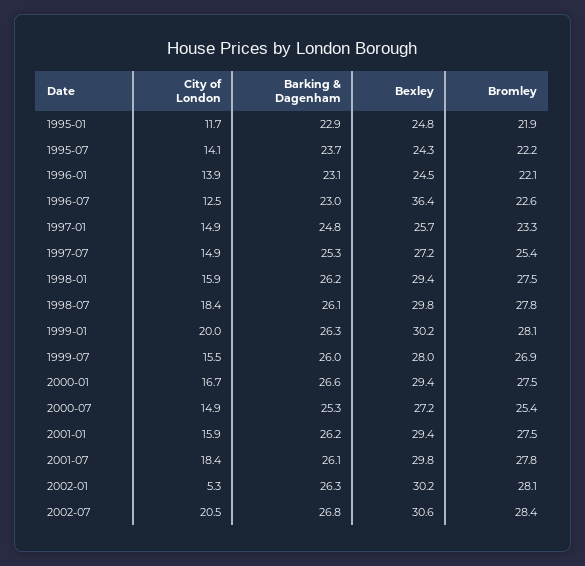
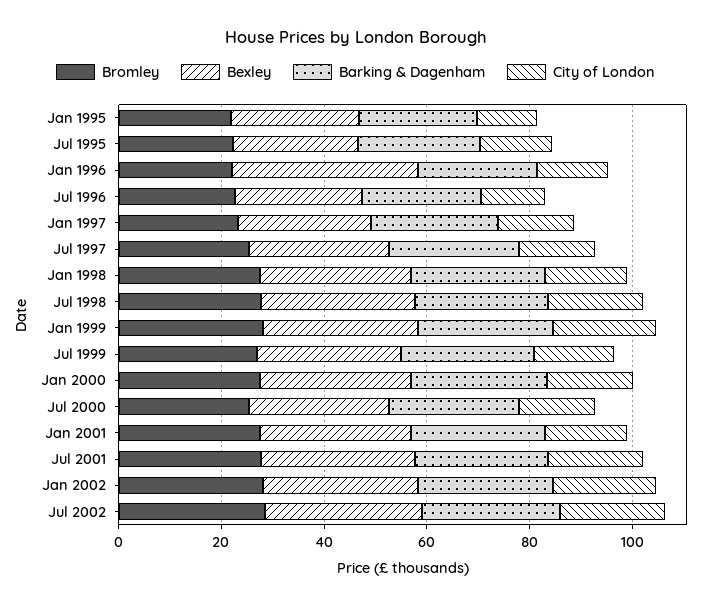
  {
    "City of London": {
      "1995-01": 11.7,
      "1995-07": 14.1,
      "1996-01": 13.9,
      "1996-07": 12.5,
      "1997-01": 14.9,
      "1997-07": 14.9,
      "1998-01": 15.9,
      "1998-07": 18.4,
      "1999-01": 20,
      "1999-07": 15.5,
      "2000-01": 16.7,
      "2000-07": 14.9,
      "2001-01": 15.9,
      "2001-07": 18.4,
-     "2002-01": 5.3,
+     "2002-01": 20,
      "2002-07": 20.5
    },
    "Barking & Dagenham": {
      "1995-01": 22.9,
      "1995-07": 23.7,
      "1996-01": 23.1,
      "1996-07": 23,
      "1997-01": 24.8,
      "1997-07": 25.3,
      "1998-01": 26.2,
      "1998-07": 26.1,
      "1999-01": 26.3,
      "1999-07": 26,
      "2000-01": 26.6,
      "2000-07": 25.3,
      "2001-01": 26.2,
      "2001-07": 26.1,
      "2002-01": 26.3,
      "2002-07": 26.8
    },
    "Bexley": {
      "1995-01": 24.8,
      "1995-07": 24.3,
-     "1996-01": 24.5,
+     "1996-01": 35,
-     "1996-07": 36.4,
+     "1996-07": 25,
      "1997-01": 25.7,
      "1997-07": 27.2,
      "1998-01": 29.4,
      "1998-07": 29.8,
      "1999-01": 30.2,
      "1999-07": 28,
      "2000-01": 29.4,
      "2000-07": 27.2,
      "2001-01": 29.4,
      "2001-07": 29.8,
      "2002-01": 30.2,
      "2002-07": 30.6
    },
    "Bromley": {
      "1995-01": 21.9,
      "1995-07": 22.2,
      "1996-01": 22.1,
      "1996-07": 22.6,
      "1997-01": 23.3,
      "1997-07": 25.4,
      "1998-01": 27.5,
      "1998-07": 27.8,
      "1999-01": 28.1,
      "1999-07": 26.9,
      "2000-01": 27.5,
      "2000-07": 25.4,
      "2001-01": 27.5,
      "2001-07": 27.8,
      "2002-01": 28.1,
      "2002-07": 28.4
    }
  }

